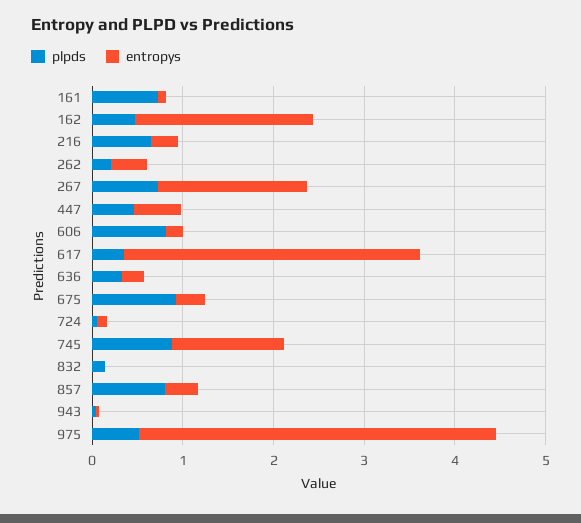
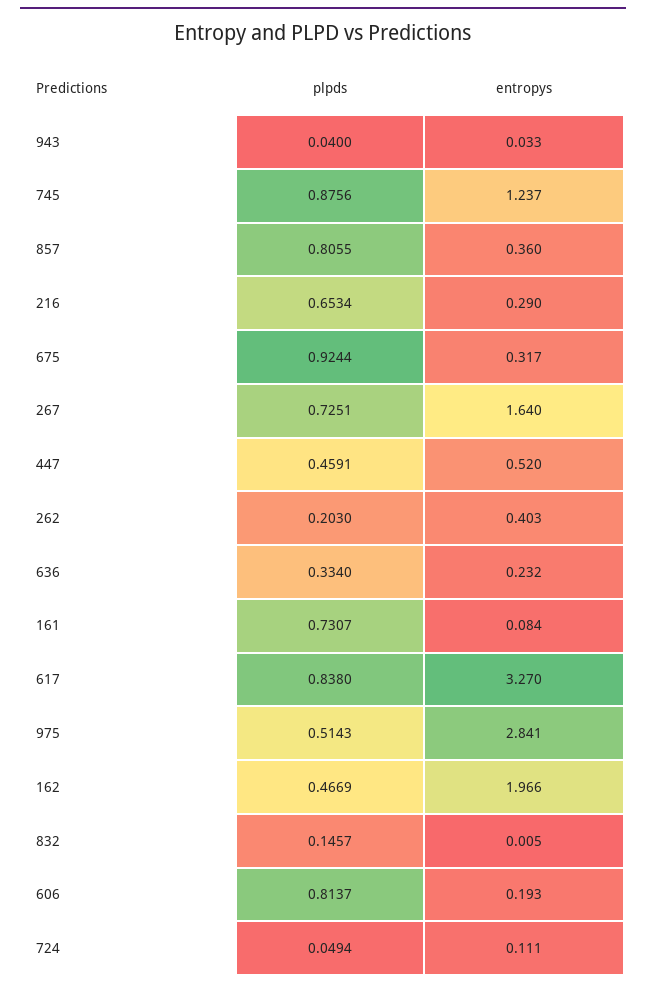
  {
    "plpds": {
      "161": 0.7307,
      "162": 0.4669,
      "216": 0.6534,
      "262": 0.203,
      "267": 0.7251,
      "447": 0.4591,
      "606": 0.8137,
-     "617": 0.4,
+     "617": 0.838,
      "636": 0.334,
      "675": 0.9244,
      "724": 0.0494,
      "745": 0.8756,
      "832": 0.1457,
      "857": 0.8055,
      "943": 0.04,
      "975": 0.5143
    },
    "entropys": {
      "161": 0.084,
      "162": 1.966,
      "216": 0.29,
      "262": 0.403,
      "267": 1.64,
      "447": 0.52,
      "606": 0.193,
      "617": 3.27,
      "636": 0.232,
      "675": 0.317,
      "724": 0.111,
      "745": 1.237,
      "832": 0.005,
      "857": 0.36,
      "943": 0.033,
-     "975": 4
+     "975": 2.841
    }
  }

